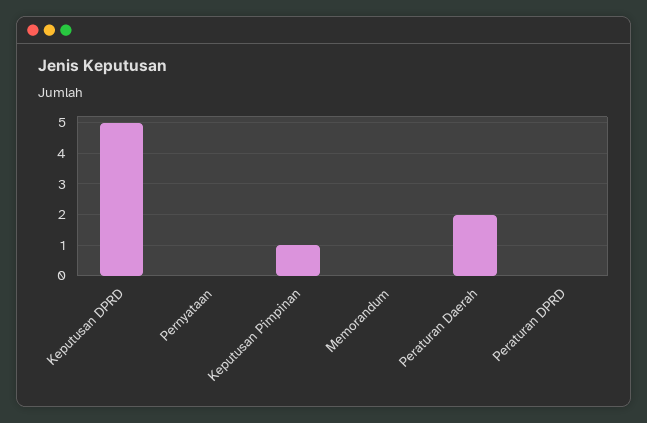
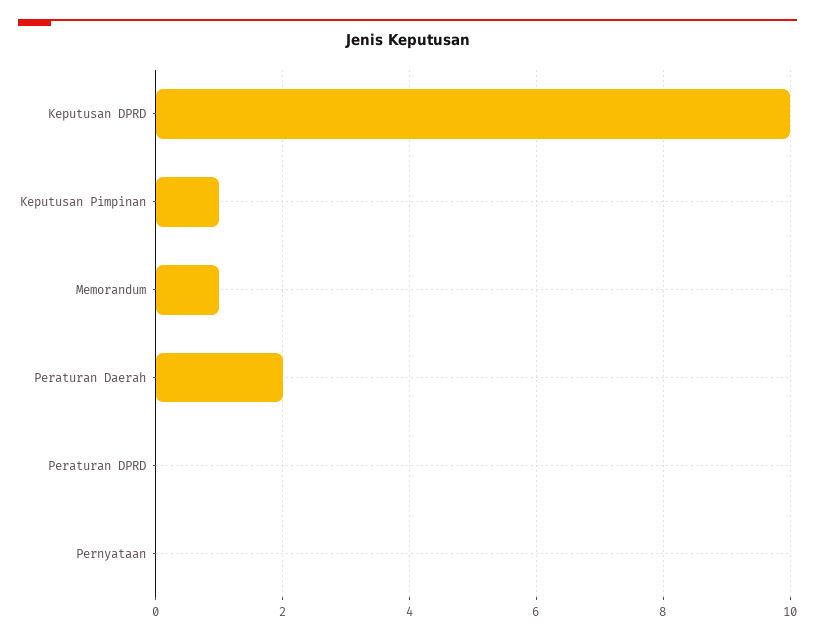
  {
-   "Keputusan DPRD": 5,
+   "Keputusan DPRD": 10,
    "Pernyataan": 0,
    "Keputusan Pimpinan": 1,
-   "Memorandum": 0,
+   "Memorandum": 1,
    "Peraturan Daerah": 2,
    "Peraturan DPRD": 0
  }

